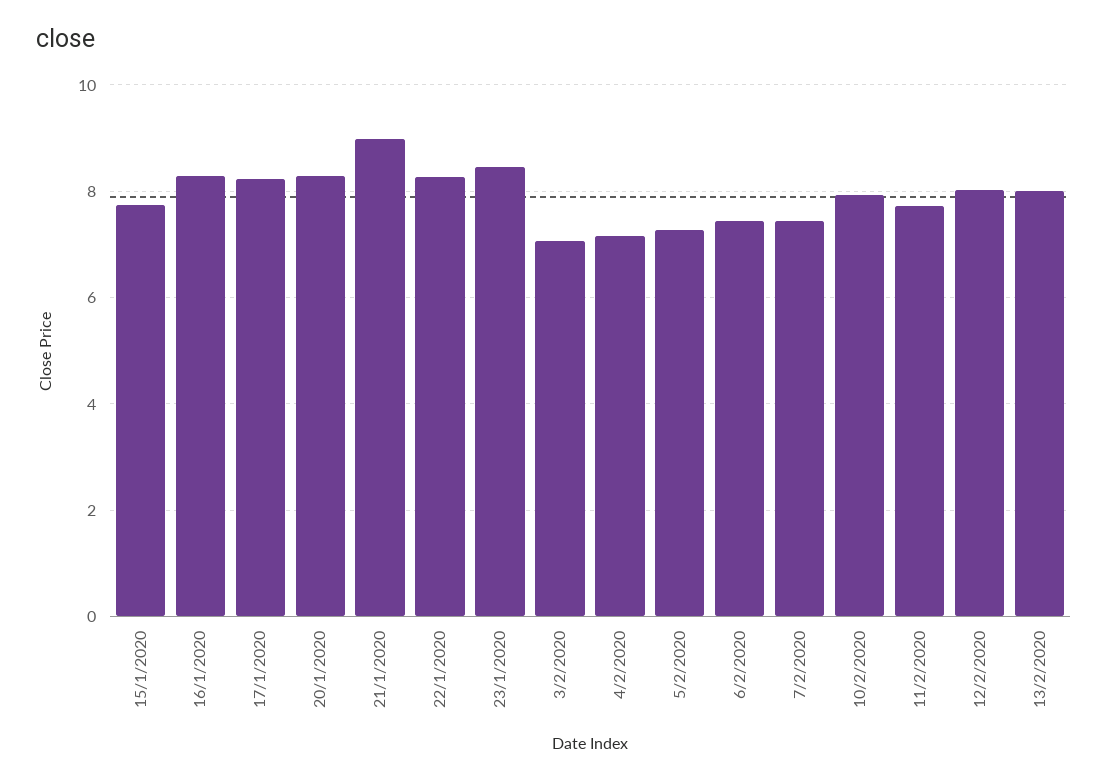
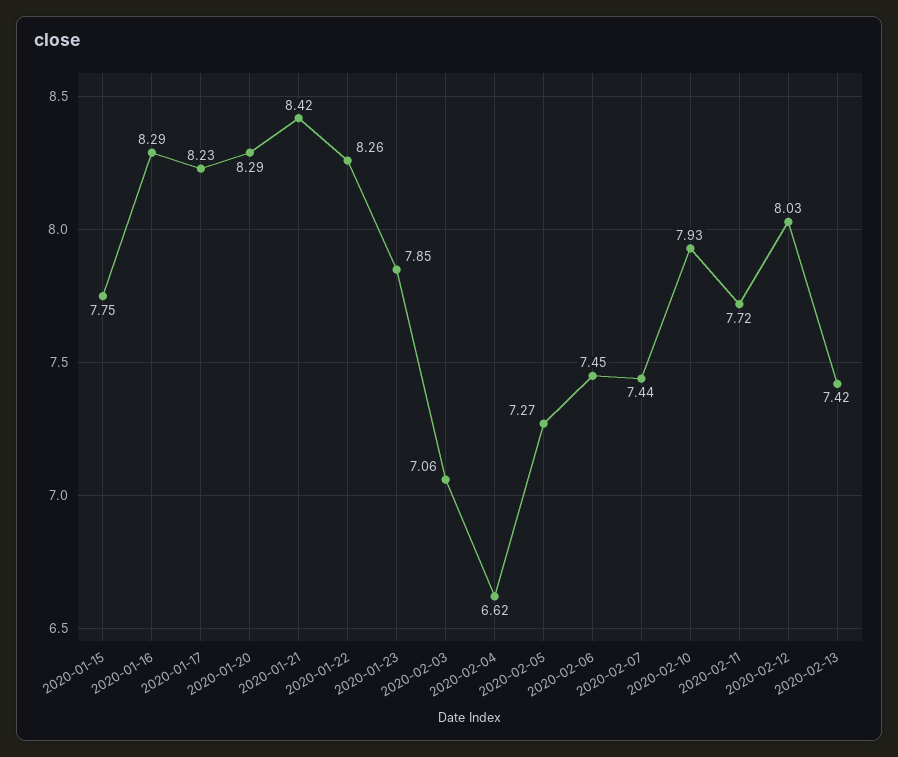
  {
    "15/1/2020": 7.75,
    "16/1/2020": 8.29,
    "17/1/2020": 8.23,
    "20/1/2020": 8.29,
-   "21/1/2020": 9,
+   "21/1/2020": 8.42,
    "22/1/2020": 8.26,
-   "23/1/2020": 8.4,
+   "23/1/2020": 7.85,
    "3/2/2020": 7.06,
-   "4/2/2020": 7.2,
+   "4/2/2020": 6.62,
    "5/2/2020": 7.27,
    "6/2/2020": 7.45,
    "7/2/2020": 7.44,
    "10/2/2020": 7.93,
    "11/2/2020": 7.72,
    "12/2/2020": 8.03,
-   "13/2/2020": 8
+   "13/2/2020": 7.42
  }

